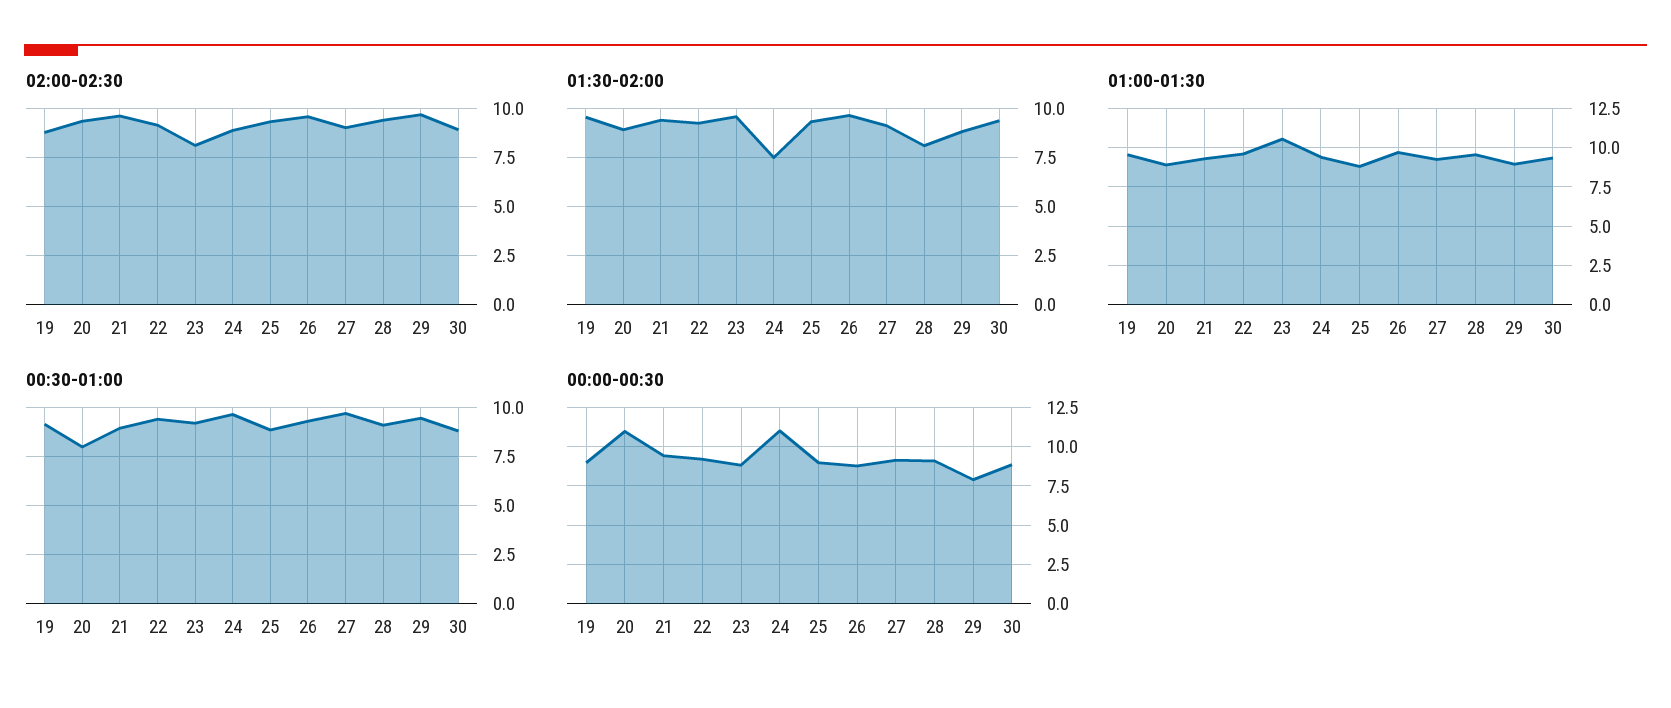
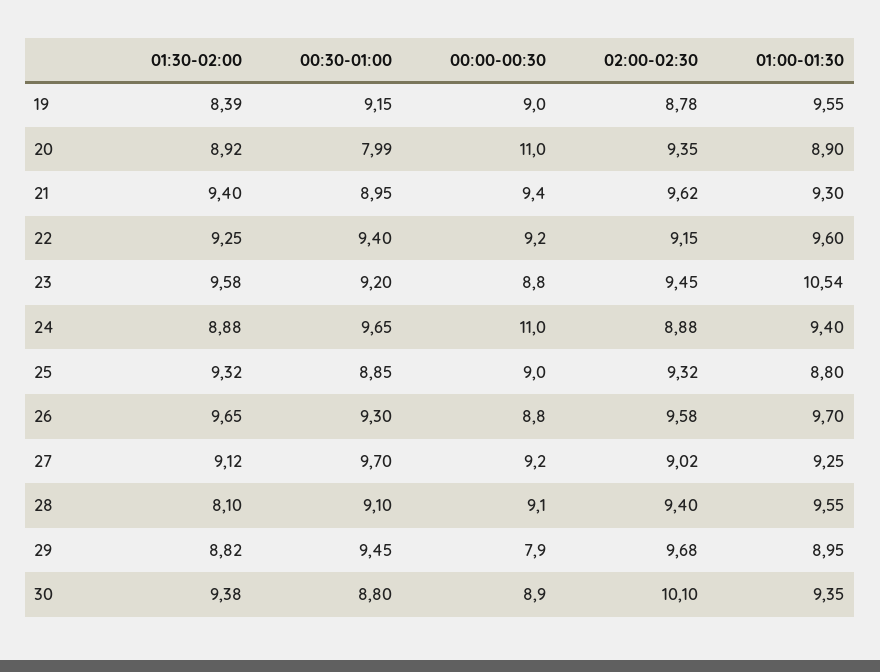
  {
    "02:00-02:30": {
      "19": 8.78,
      "20": 9.35,
      "21": 9.62,
      "22": 9.15,
-     "23": 8,
+     "23": 9.45,
      "24": 8.88,
      "25": 9.32,
      "26": 9.58,
      "27": 9.02,
      "28": 9.4,
      "29": 9.68,
-     "30": 9
+     "30": 10.1
    },
    "01:30-02:00": {
-     "19": 9.5,
+     "19": 8.39,
      "20": 8.92,
      "21": 9.4,
      "22": 9.25,
      "23": 9.58,
-     "24": 7.5,
+     "24": 8.88,
      "25": 9.32,
      "26": 9.65,
      "27": 9.12,
      "28": 8.1,
      "29": 8.82,
      "30": 9.38
    },
    "01:00-01:30": {
      "19": 9.55,
      "20": 8.9,
      "21": 9.3,
      "22": 9.6,
      "23": 10.54,
      "24": 9.4,
      "25": 8.8,
      "26": 9.7,
      "27": 9.25,
      "28": 9.55,
      "29": 8.95,
      "30": 9.35
    },
    "00:30-01:00": {
      "19": 9.15,
      "20": 7.99,
      "21": 8.95,
      "22": 9.4,
      "23": 9.2,
      "24": 9.65,
      "25": 8.85,
      "26": 9.3,
      "27": 9.7,
      "28": 9.1,
      "29": 9.45,
      "30": 8.8
    },
    "00:00-00:30": {
      "19": 9,
      "20": 11,
      "21": 9.4,
      "22": 9.2,
      "23": 8.8,
      "24": 11,
      "25": 9,
      "26": 8.8,
      "27": 9.2,
      "28": 9.1,
      "29": 7.9,
      "30": 8.9
    }
  }

